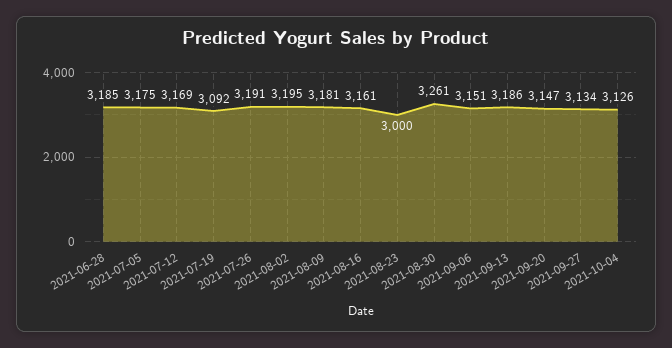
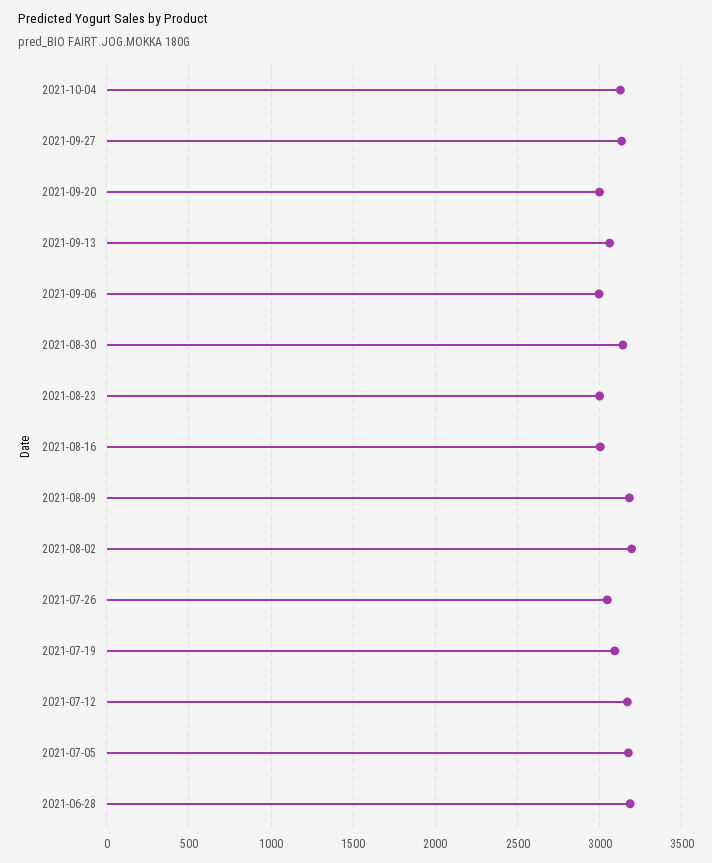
  {
    "2021-06-28": 3185,
    "2021-07-05": 3175,
    "2021-07-12": 3169,
    "2021-07-19": 3092,
-   "2021-07-26": 3191,
+   "2021-07-26": 3050,
    "2021-08-02": 3195,
    "2021-08-09": 3181,
-   "2021-08-16": 3161,
+   "2021-08-16": 3000,
    "2021-08-23": 3000,
-   "2021-08-30": 3261,
+   "2021-08-30": 3150,
-   "2021-09-06": 3151,
+   "2021-09-06": 3000,
-   "2021-09-13": 3186,
+   "2021-09-13": 3050,
-   "2021-09-20": 3147,
+   "2021-09-20": 3000,
    "2021-09-27": 3134,
    "2021-10-04": 3126
  }

